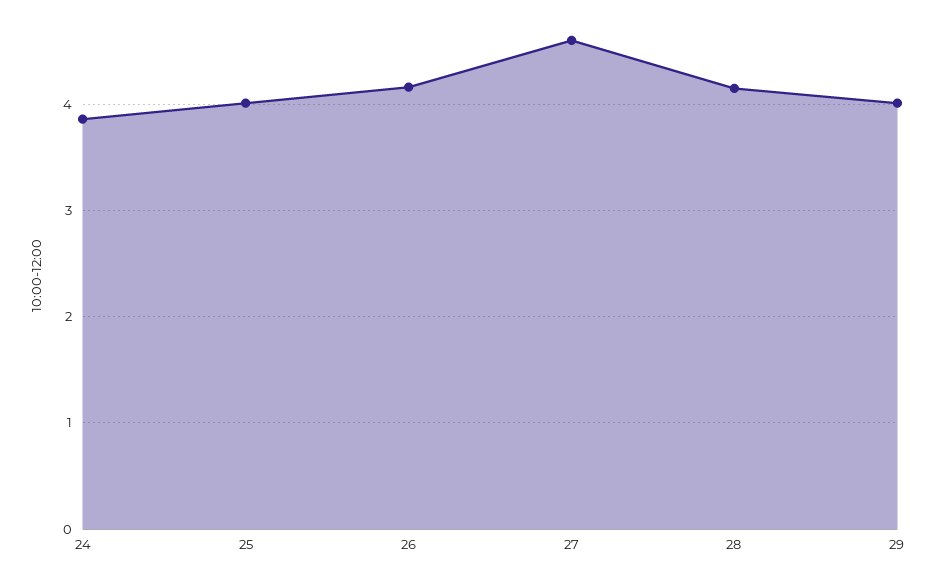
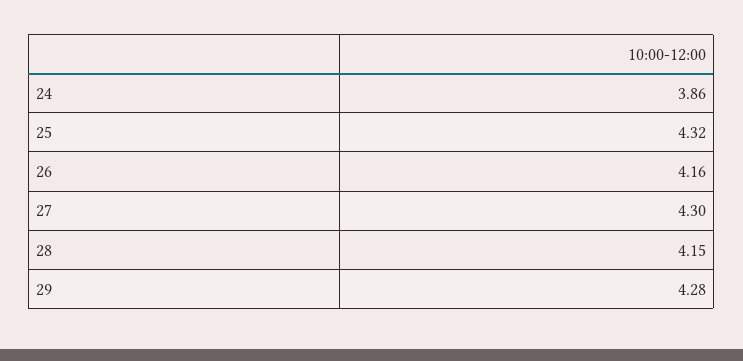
  {
    "24": 3.86,
-   "25": 4,
+   "25": 4.32,
    "26": 4.16,
-   "27": 4.6,
+   "27": 4.3,
    "28": 4.15,
-   "29": 4
+   "29": 4.28
  }

